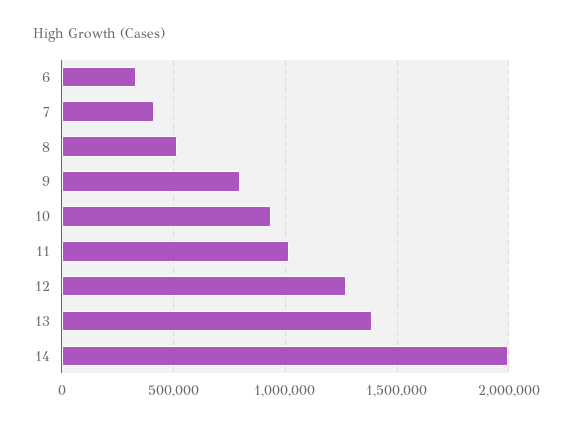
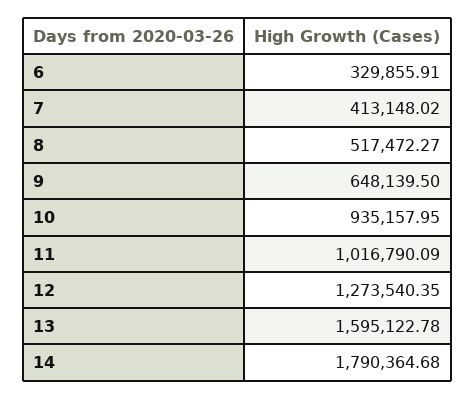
  {
    "6": 329855.91,
    "7": 413148.02,
    "8": 517472.27,
-   "9": 800000,
+   "9": 648139.5,
    "10": 935157.95,
    "11": 1016790.09,
    "12": 1273540.35,
-   "13": 1400000,
+   "13": 1595122.78,
-   "14": 2000000
+   "14": 1790364.68
  }

